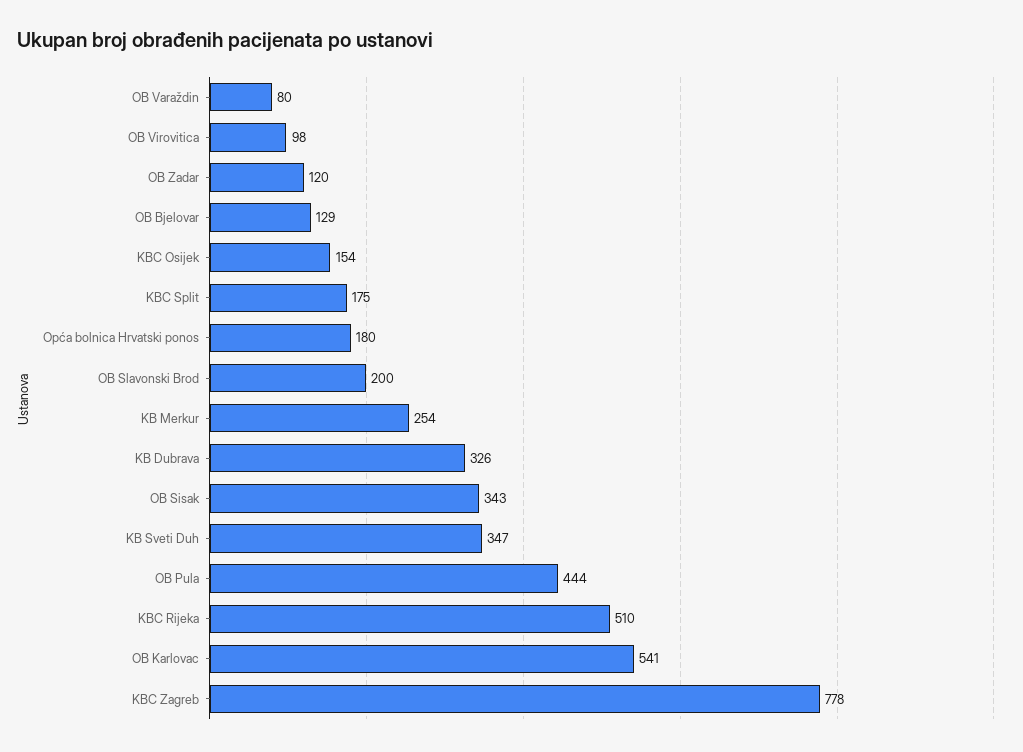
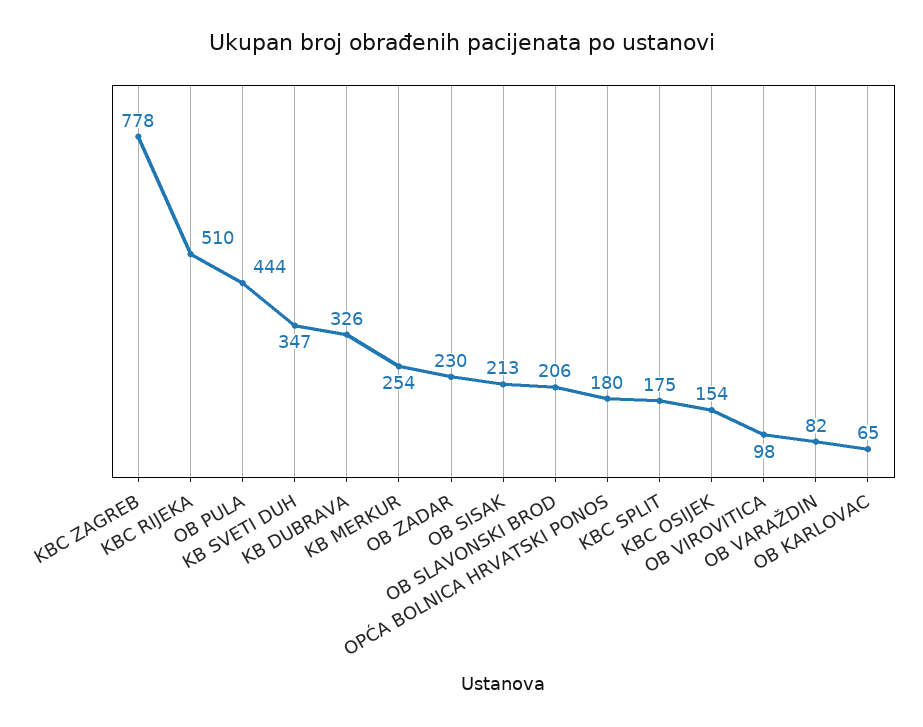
  {
-   "OB Varaždin": 80,
+   "OB Varaždin": 82,
    "OB Virovitica": 98,
-   "OB Zadar": 120,
+   "OB Zadar": 230,
-   "OB Bjelovar": 129,
    "KBC Osijek": 154,
    "KBC Split": 175,
    "Opća bolnica Hrvatski ponos": 180,
-   "OB Slavonski Brod": 200,
+   "OB Slavonski Brod": 206,
    "KB Merkur": 254,
    "KB Dubrava": 326,
-   "OB Sisak": 343,
+   "OB Sisak": 213,
    "KB Sveti Duh": 347,
    "OB Pula": 444,
    "KBC Rijeka": 510,
-   "OB Karlovac": 541,
+   "OB Karlovac": 65,
    "KBC Zagreb": 778
  }

